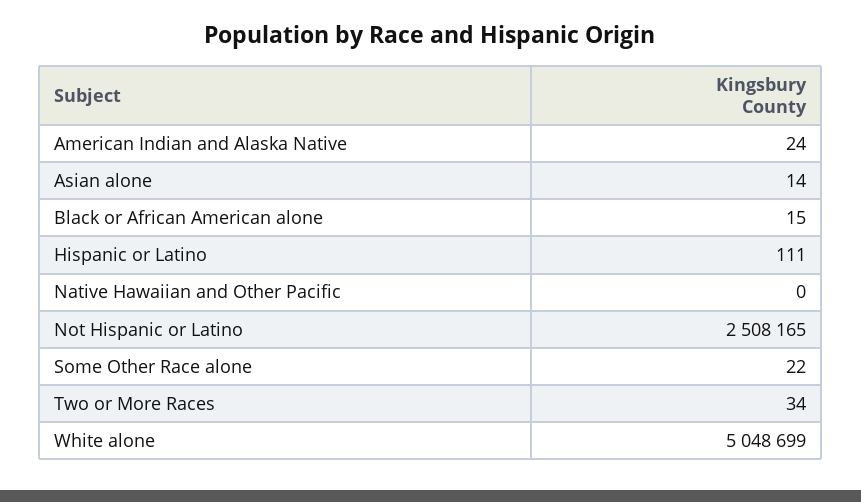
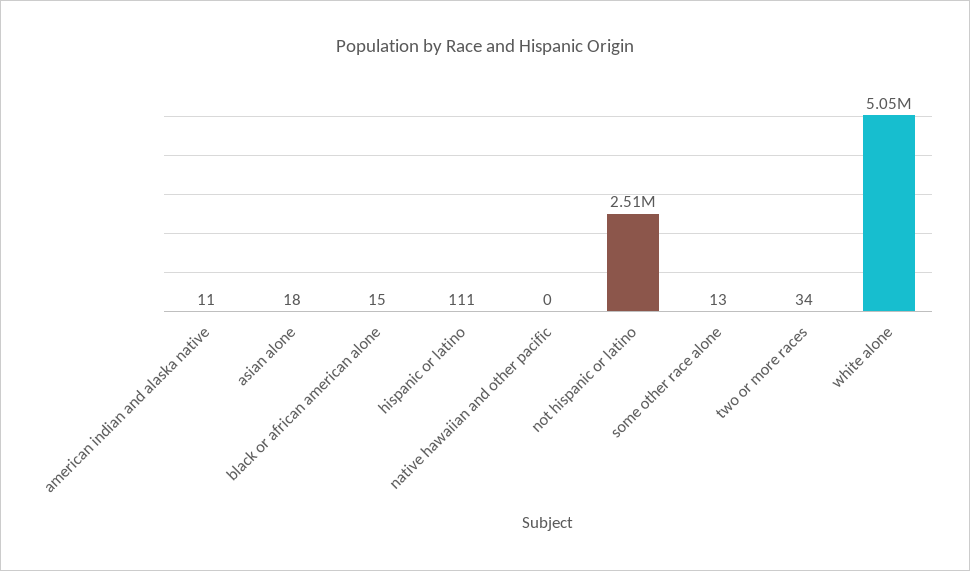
  {
-   "American Indian and Alaska Native": 24,
+   "American Indian and Alaska Native": 11,
-   "Asian alone": 14,
+   "Asian alone": 18,
    "Black or African American alone": 15,
    "Hispanic or Latino": 111,
    "Native Hawaiian and Other Pacific": 0,
    "Not Hispanic or Latino": 2508165,
-   "Some Other Race alone": 22,
+   "Some Other Race alone": 13,
    "Two or More Races": 34,
    "White alone": 5048699
  }

